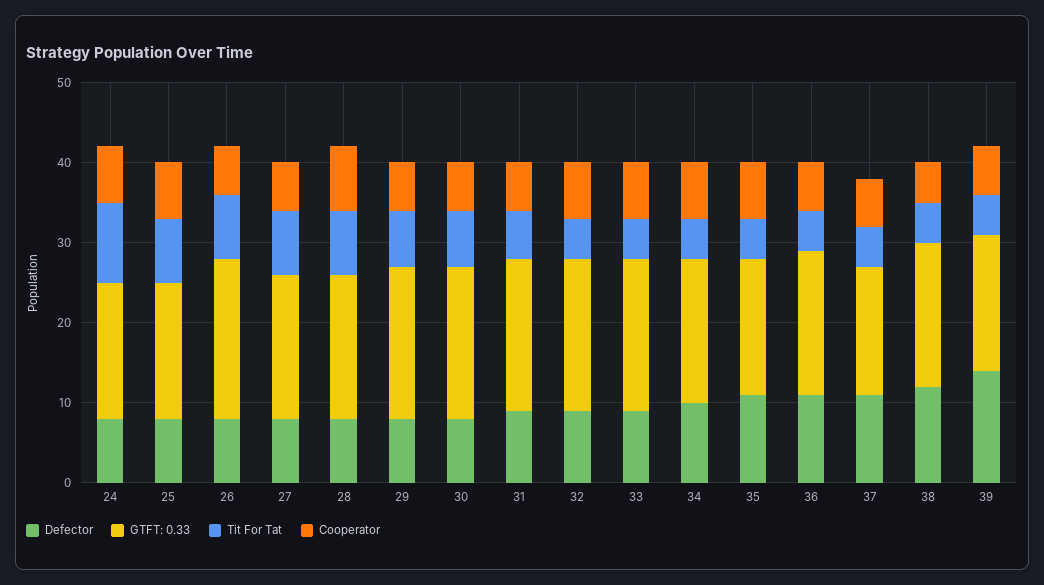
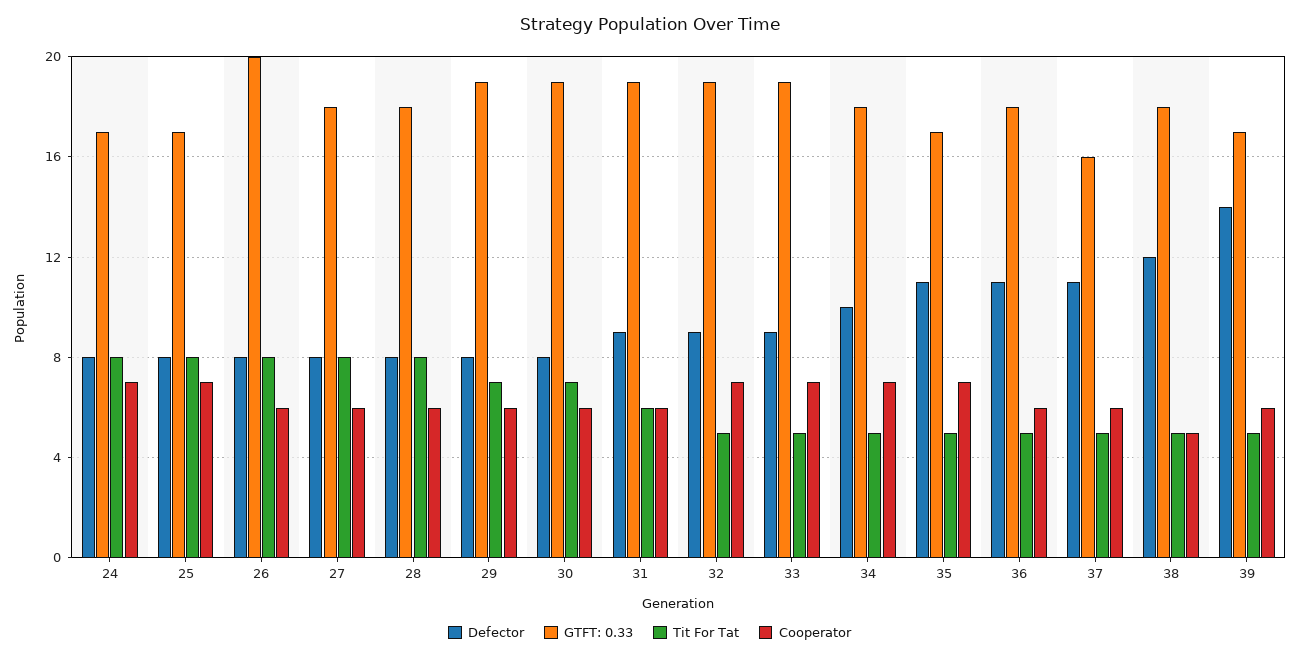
  {
    "Defector": {
      "24": 8,
      "25": 8,
      "26": 8,
      "27": 8,
      "28": 8,
      "29": 8,
      "30": 8,
      "31": 9,
      "32": 9,
      "33": 9,
      "34": 10,
      "35": 11,
      "36": 11,
      "37": 11,
      "38": 12,
      "39": 14
    },
    "GTFT: 0.33": {
      "24": 17,
      "25": 17,
      "26": 20,
      "27": 18,
      "28": 18,
      "29": 19,
      "30": 19,
      "31": 19,
      "32": 19,
      "33": 19,
      "34": 18,
      "35": 17,
      "36": 18,
      "37": 16,
      "38": 18,
      "39": 17
    },
    "Tit For Tat": {
-     "24": 10,
+     "24": 8,
      "25": 8,
      "26": 8,
      "27": 8,
      "28": 8,
      "29": 7,
      "30": 7,
      "31": 6,
      "32": 5,
      "33": 5,
      "34": 5,
      "35": 5,
      "36": 5,
      "37": 5,
      "38": 5,
      "39": 5
    },
    "Cooperator": {
      "24": 7,
      "25": 7,
      "26": 6,
      "27": 6,
-     "28": 8,
+     "28": 6,
      "29": 6,
      "30": 6,
      "31": 6,
      "32": 7,
      "33": 7,
      "34": 7,
      "35": 7,
      "36": 6,
      "37": 6,
      "38": 5,
      "39": 6
    }
  }

